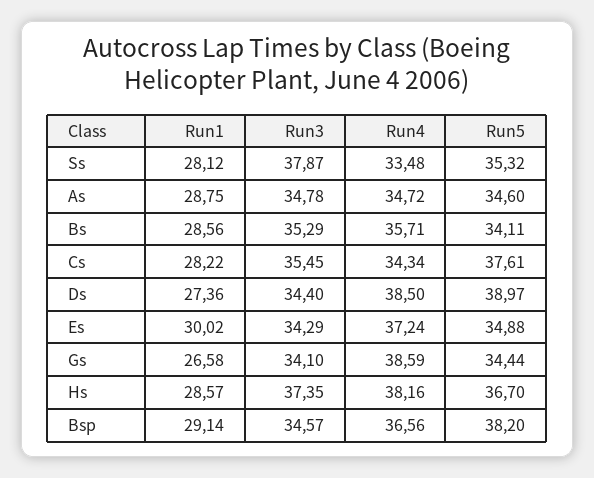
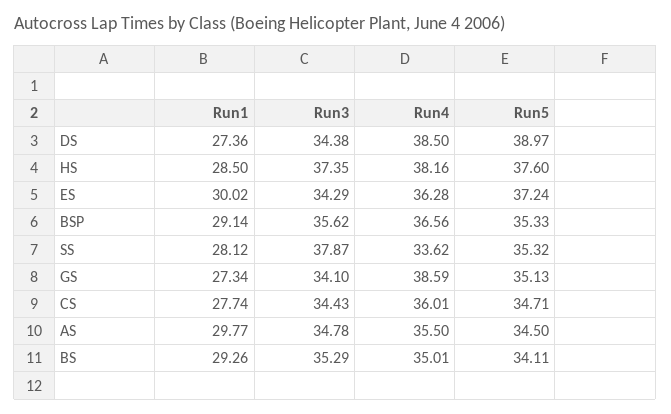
  {
    "Run1": {
      "Ss": 28.12,
-     "As": 28.75,
+     "As": 29.77,
-     "Bs": 28.56,
+     "Bs": 29.26,
-     "Cs": 28.22,
+     "Cs": 27.74,
      "Ds": 27.36,
      "Es": 30.02,
-     "Gs": 26.58,
+     "Gs": 27.34,
-     "Hs": 28.57,
+     "Hs": 28.5,
      "Bsp": 29.14
    },
    "Run3": {
      "Ss": 37.87,
      "As": 34.78,
      "Bs": 35.29,
-     "Cs": 35.45,
+     "Cs": 34.43,
-     "Ds": 34.4,
+     "Ds": 34.38,
      "Es": 34.29,
      "Gs": 34.1,
      "Hs": 37.35,
-     "Bsp": 34.57
+     "Bsp": 35.62
    },
    "Run4": {
-     "Ss": 33.48,
+     "Ss": 33.62,
-     "As": 34.72,
+     "As": 35.5,
-     "Bs": 35.71,
+     "Bs": 35.01,
-     "Cs": 34.34,
+     "Cs": 36.01,
      "Ds": 38.5,
-     "Es": 37.24,
+     "Es": 36.28,
      "Gs": 38.59,
      "Hs": 38.16,
      "Bsp": 36.56
    },
    "Run5": {
      "Ss": 35.32,
-     "As": 34.6,
+     "As": 34.5,
      "Bs": 34.11,
-     "Cs": 37.61,
+     "Cs": 34.71,
      "Ds": 38.97,
-     "Es": 34.88,
+     "Es": 37.24,
-     "Gs": 34.44,
+     "Gs": 35.13,
-     "Hs": 36.7,
+     "Hs": 37.6,
-     "Bsp": 38.2
+     "Bsp": 35.33
    }
  }

